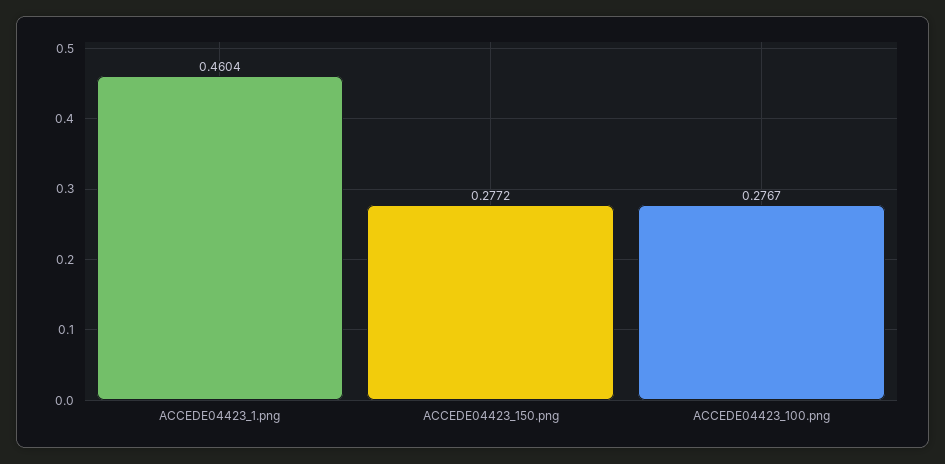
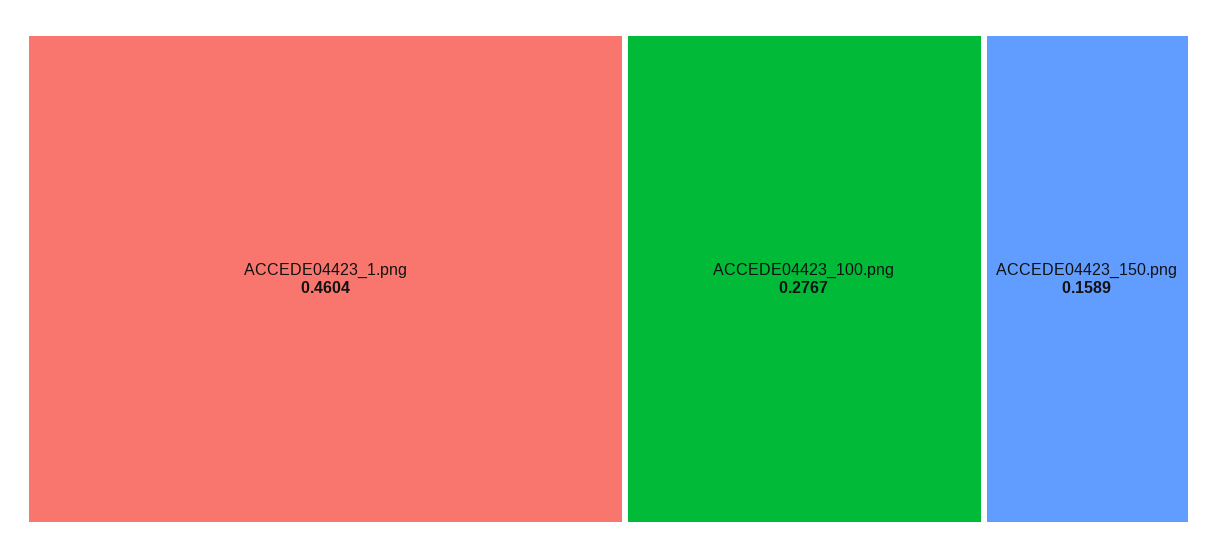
  {
    "ACCEDE04423_1.png": 0.4604,
-   "ACCEDE04423_150.png": 0.2772,
+   "ACCEDE04423_150.png": 0.1589,
    "ACCEDE04423_100.png": 0.2767
  }

